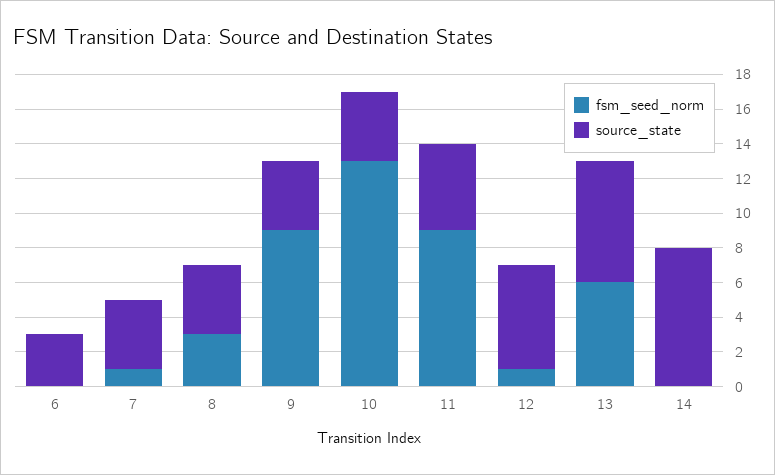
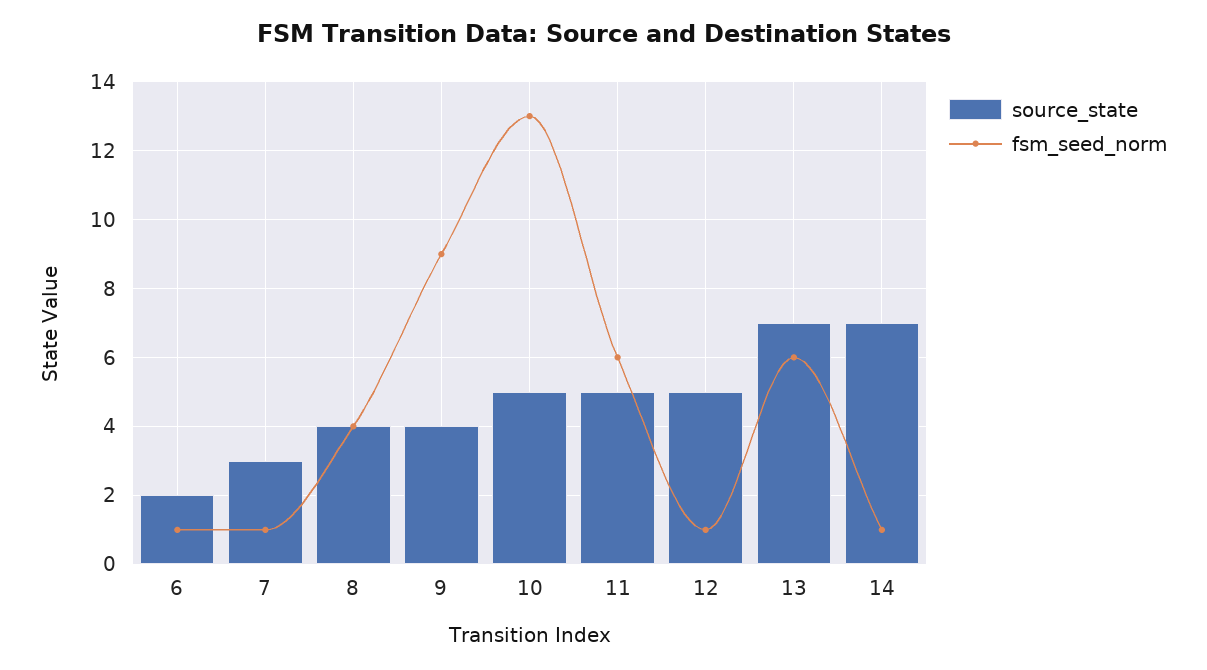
  {
    "fsm_seed_norm": {
-     "6": 0,
+     "6": 1,
      "7": 1,
-     "8": 3,
+     "8": 4,
      "9": 9,
      "10": 13,
-     "11": 9,
+     "11": 6,
      "12": 1,
      "13": 6,
-     "14": 0
+     "14": 1
    },
    "source_state": {
-     "6": 3,
+     "6": 2,
-     "7": 4,
+     "7": 3,
      "8": 4,
      "9": 4,
-     "10": 4,
+     "10": 5,
      "11": 5,
-     "12": 6,
+     "12": 5,
      "13": 7,
-     "14": 8
+     "14": 7
    }
  }

